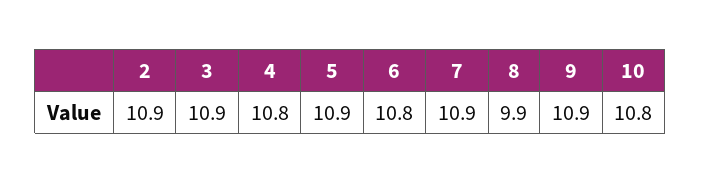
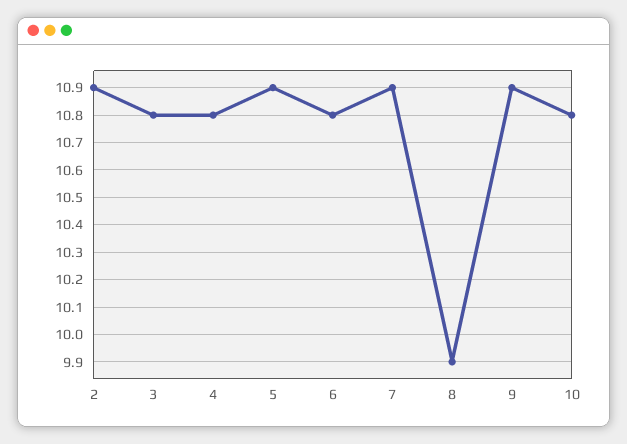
  {
    "2": 10.9,
-   "3": 10.9,
+   "3": 10.8,
    "4": 10.8,
    "5": 10.9,
    "6": 10.8,
    "7": 10.9,
    "8": 9.9,
    "9": 10.9,
    "10": 10.8
  }

